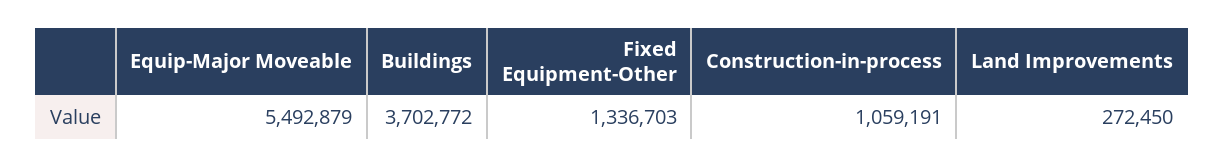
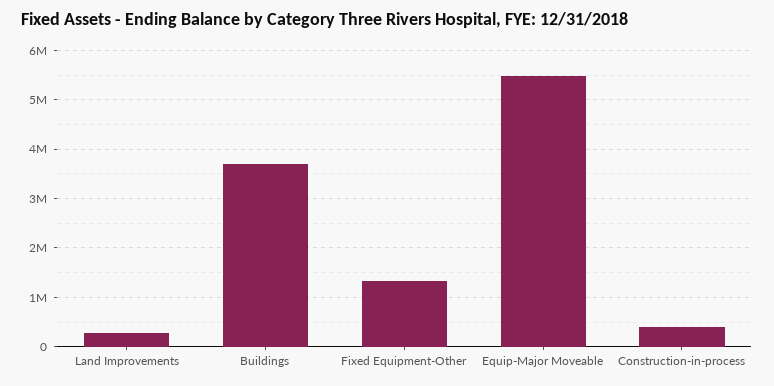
  {
    "Equip-Major Moveable": 5492879,
    "Buildings": 3702772,
    "Fixed Equipment-Other": 1336703,
-   "Construction-in-process": 1059191,
+   "Construction-in-process": 400000,
    "Land Improvements": 272450
  }

